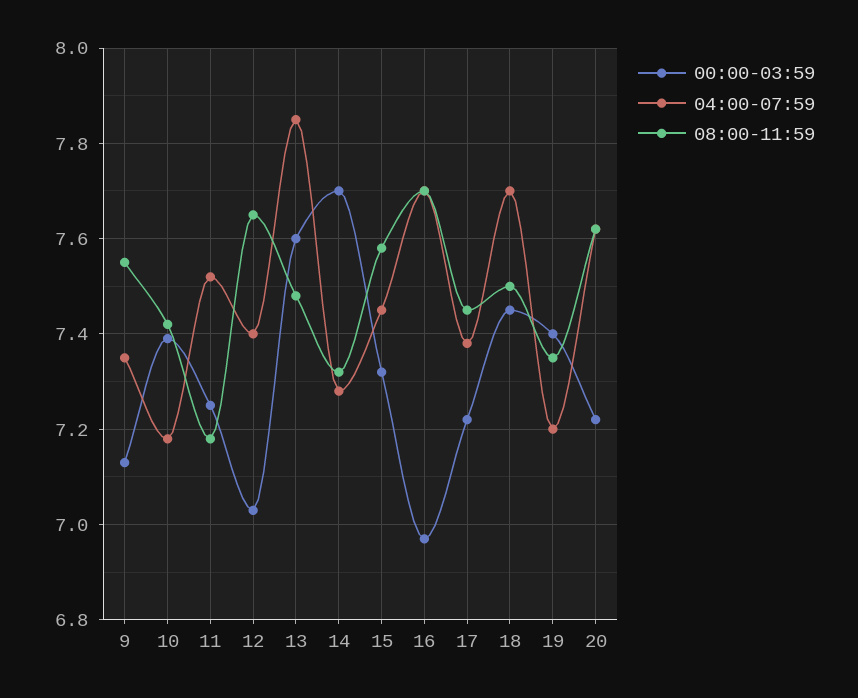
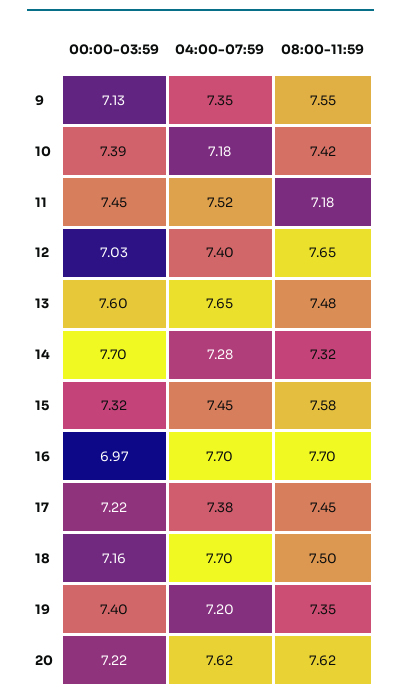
  {
    "00:00-03:59": {
      "9": 7.13,
      "10": 7.39,
-     "11": 7.25,
+     "11": 7.45,
      "12": 7.03,
      "13": 7.6,
      "14": 7.7,
      "15": 7.32,
      "16": 6.97,
      "17": 7.22,
-     "18": 7.45,
+     "18": 7.16,
      "19": 7.4,
      "20": 7.22
    },
    "04:00-07:59": {
      "9": 7.35,
      "10": 7.18,
      "11": 7.52,
      "12": 7.4,
-     "13": 7.85,
+     "13": 7.65,
      "14": 7.28,
      "15": 7.45,
      "16": 7.7,
      "17": 7.38,
      "18": 7.7,
      "19": 7.2,
      "20": 7.62
    },
    "08:00-11:59": {
      "9": 7.55,
      "10": 7.42,
      "11": 7.18,
      "12": 7.65,
      "13": 7.48,
      "14": 7.32,
      "15": 7.58,
      "16": 7.7,
      "17": 7.45,
      "18": 7.5,
      "19": 7.35,
      "20": 7.62
    }
  }

